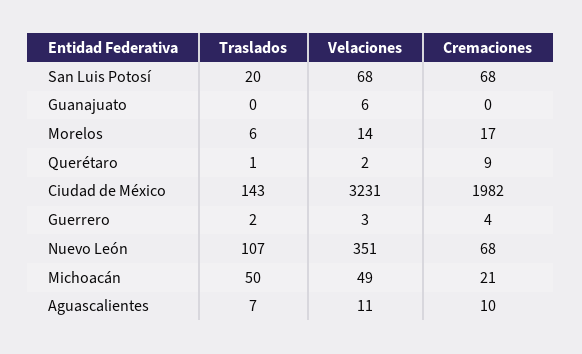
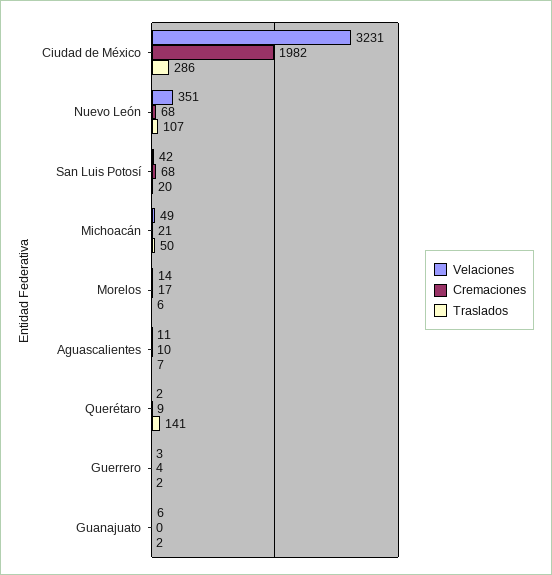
  {
    "Traslados": {
      "San Luis Potosí": 20,
-     "Guanajuato": 0,
+     "Guanajuato": 2,
      "Morelos": 6,
-     "Querétaro": 1,
+     "Querétaro": 141,
-     "Ciudad de México": 143,
+     "Ciudad de México": 286,
      "Guerrero": 2,
      "Nuevo León": 107,
      "Michoacán": 50,
      "Aguascalientes": 7
    },
    "Velaciones": {
-     "San Luis Potosí": 68,
+     "San Luis Potosí": 42,
      "Guanajuato": 6,
      "Morelos": 14,
      "Querétaro": 2,
      "Ciudad de México": 3231,
      "Guerrero": 3,
      "Nuevo León": 351,
      "Michoacán": 49,
      "Aguascalientes": 11
    },
    "Cremaciones": {
      "San Luis Potosí": 68,
      "Guanajuato": 0,
      "Morelos": 17,
      "Querétaro": 9,
      "Ciudad de México": 1982,
      "Guerrero": 4,
      "Nuevo León": 68,
      "Michoacán": 21,
      "Aguascalientes": 10
    }
  }

